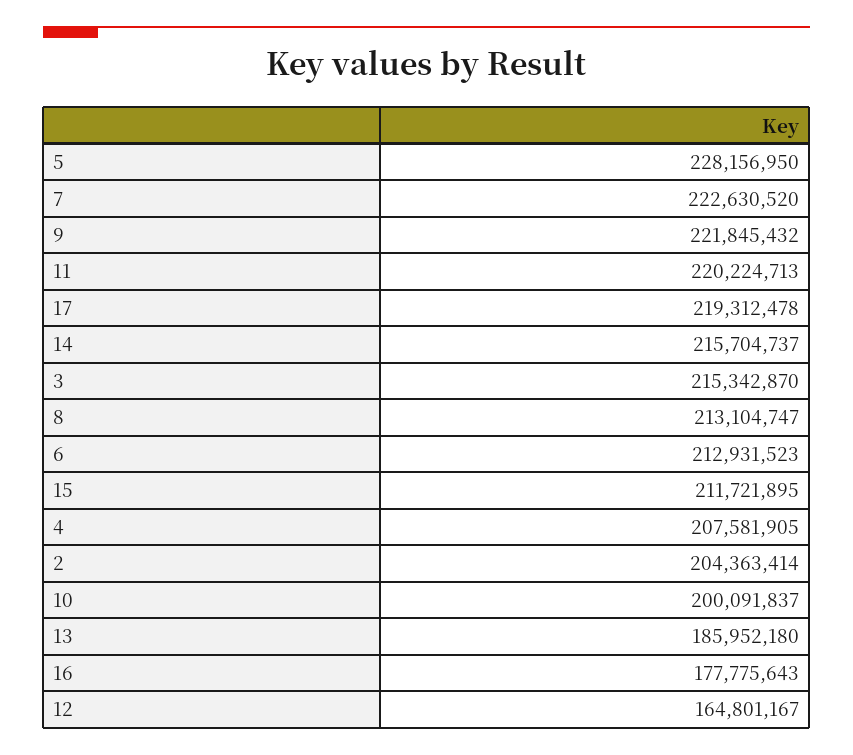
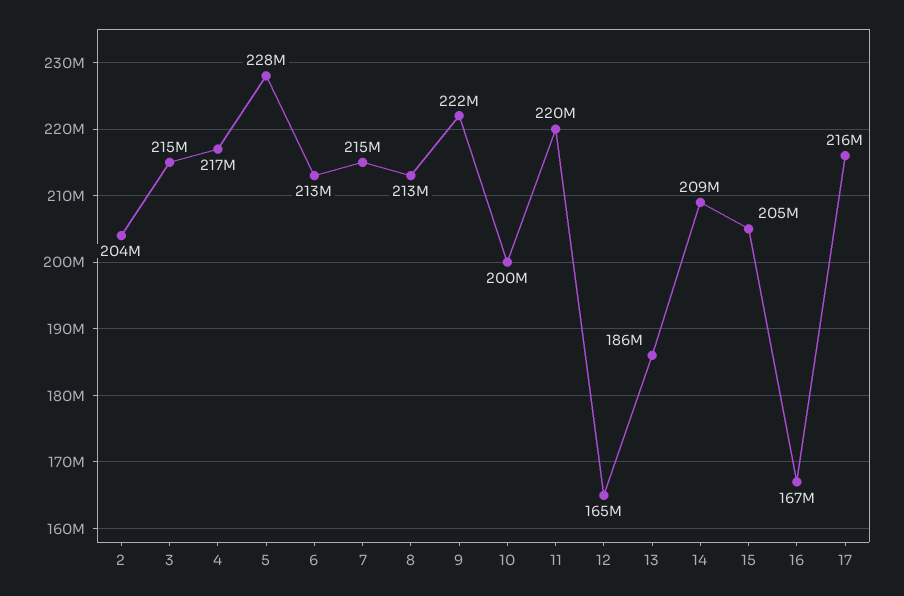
  {
    "5": 228156950,
-   "7": 222630520,
+   "7": 215000000,
    "9": 221845432,
    "11": 220224713,
-   "17": 219312478,
+   "17": 216000000,
-   "14": 215704737,
+   "14": 209000000,
    "3": 215342870,
    "8": 213104747,
    "6": 212931523,
-   "15": 211721895,
+   "15": 205000000,
-   "4": 207581905,
+   "4": 217000000,
    "2": 204363414,
    "10": 200091837,
    "13": 185952180,
-   "16": 177775643,
+   "16": 167000000,
    "12": 164801167
  }

